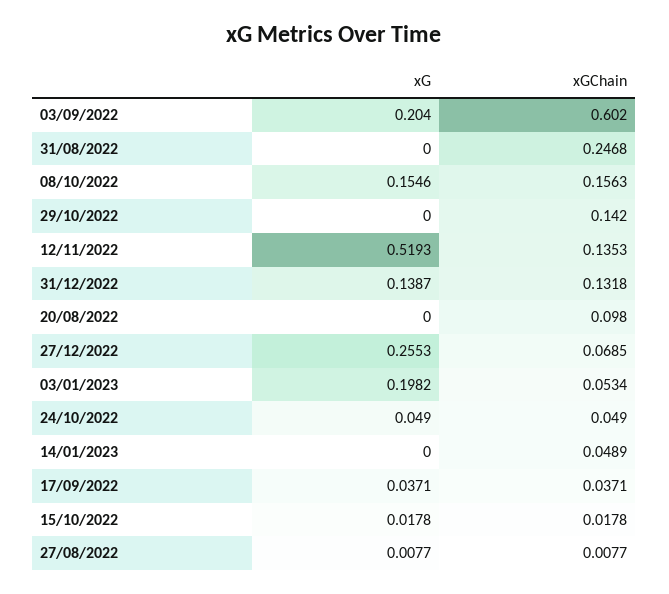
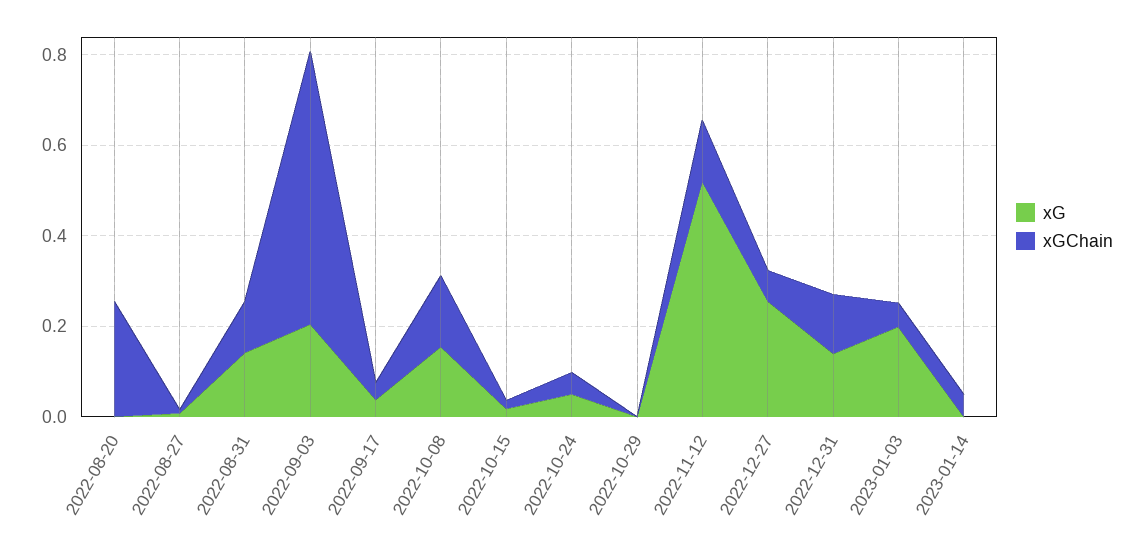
  {
    "xG": {
      "03/09/2022": 0.204,
-     "31/08/2022": 0,
+     "31/08/2022": 0.15,
      "08/10/2022": 0.1546,
      "29/10/2022": 0,
      "12/11/2022": 0.5193,
      "31/12/2022": 0.1387,
      "20/08/2022": 0,
      "27/12/2022": 0.2553,
      "03/01/2023": 0.1982,
      "24/10/2022": 0.049,
      "14/01/2023": 0,
      "17/09/2022": 0.0371,
      "15/10/2022": 0.0178,
      "27/08/2022": 0.0077
    },
    "xGChain": {
      "03/09/2022": 0.602,
-     "31/08/2022": 0.2468,
+     "31/08/2022": 0.1,
      "08/10/2022": 0.1563,
-     "29/10/2022": 0.142,
+     "29/10/2022": 0,
      "12/11/2022": 0.1353,
      "31/12/2022": 0.1318,
-     "20/08/2022": 0.098,
+     "20/08/2022": 0.25,
      "27/12/2022": 0.0685,
      "03/01/2023": 0.0534,
      "24/10/2022": 0.049,
      "14/01/2023": 0.0489,
      "17/09/2022": 0.0371,
      "15/10/2022": 0.0178,
      "27/08/2022": 0.0077
    }
  }

